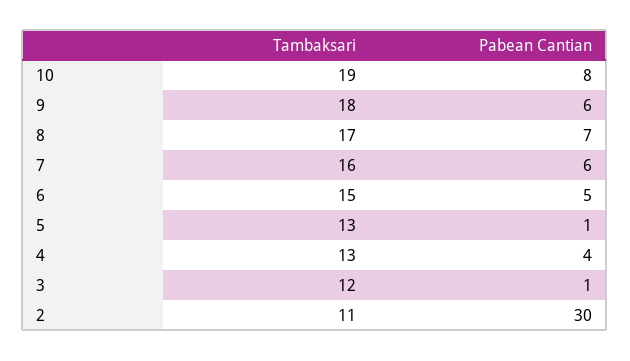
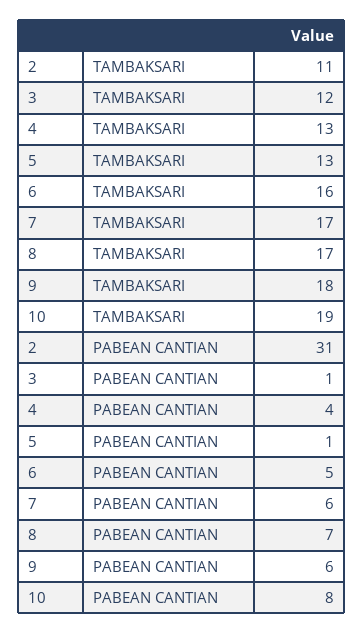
  {
    "Tambaksari": {
      "10": 19,
      "9": 18,
      "8": 17,
-     "7": 16,
+     "7": 17,
-     "6": 15,
+     "6": 16,
      "5": 13,
      "4": 13,
      "3": 12,
      "2": 11
    },
    "Pabean Cantian": {
      "10": 8,
      "9": 6,
      "8": 7,
      "7": 6,
      "6": 5,
      "5": 1,
      "4": 4,
      "3": 1,
-     "2": 30
+     "2": 31
    }
  }

